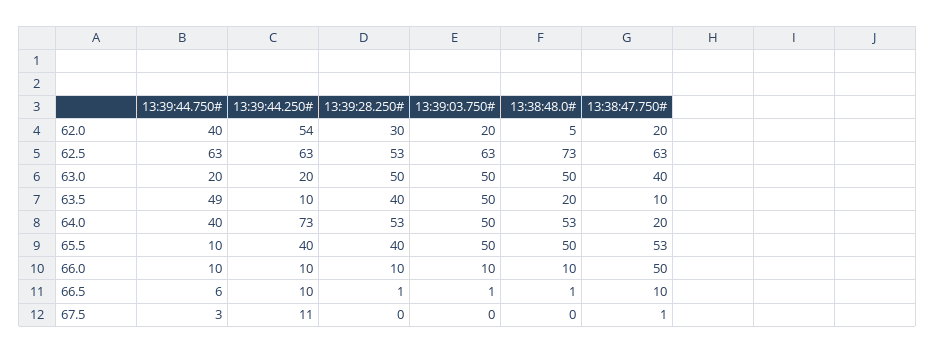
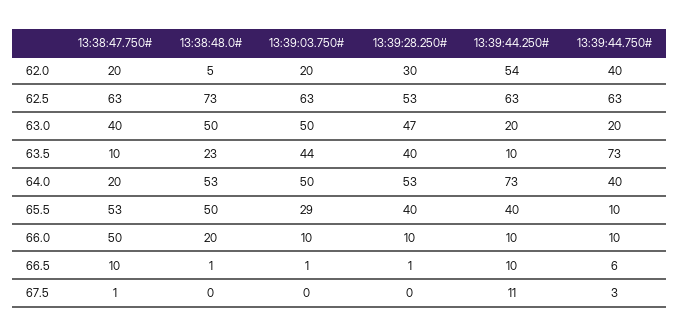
  {
    "13:39:44.750#": {
      "62.0": 40,
      "62.5": 63,
      "63.0": 20,
-     "63.5": 49,
+     "63.5": 73,
      "64.0": 40,
      "65.5": 10,
      "66.0": 10,
      "66.5": 6,
      "67.5": 3
    },
    "13:39:44.250#": {
      "62.0": 54,
      "62.5": 63,
      "63.0": 20,
      "63.5": 10,
      "64.0": 73,
      "65.5": 40,
      "66.0": 10,
      "66.5": 10,
      "67.5": 11
    },
    "13:39:28.250#": {
      "62.0": 30,
      "62.5": 53,
-     "63.0": 50,
+     "63.0": 47,
      "63.5": 40,
      "64.0": 53,
      "65.5": 40,
      "66.0": 10,
      "66.5": 1,
      "67.5": 0
    },
    "13:39:03.750#": {
      "62.0": 20,
      "62.5": 63,
      "63.0": 50,
-     "63.5": 50,
+     "63.5": 44,
      "64.0": 50,
-     "65.5": 50,
+     "65.5": 29,
      "66.0": 10,
      "66.5": 1,
      "67.5": 0
    },
    "13:38:48.0#": {
      "62.0": 5,
      "62.5": 73,
      "63.0": 50,
-     "63.5": 20,
+     "63.5": 23,
      "64.0": 53,
      "65.5": 50,
-     "66.0": 10,
+     "66.0": 20,
      "66.5": 1,
      "67.5": 0
    },
    "13:38:47.750#": {
      "62.0": 20,
      "62.5": 63,
      "63.0": 40,
      "63.5": 10,
      "64.0": 20,
      "65.5": 53,
      "66.0": 50,
      "66.5": 10,
      "67.5": 1
    }
  }

